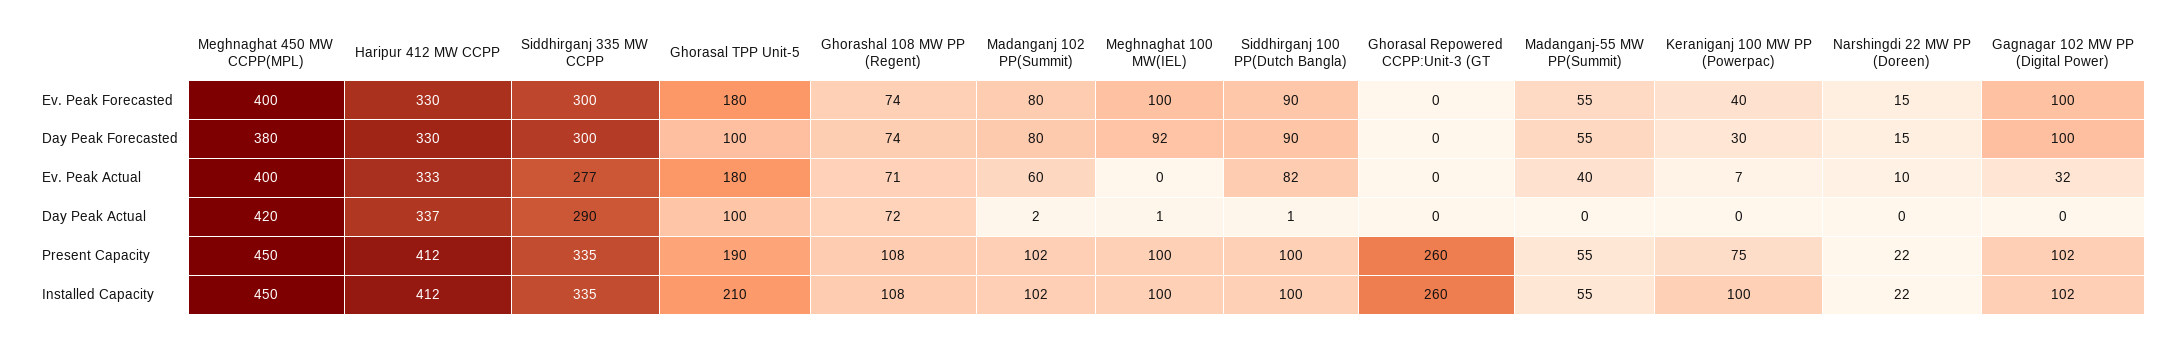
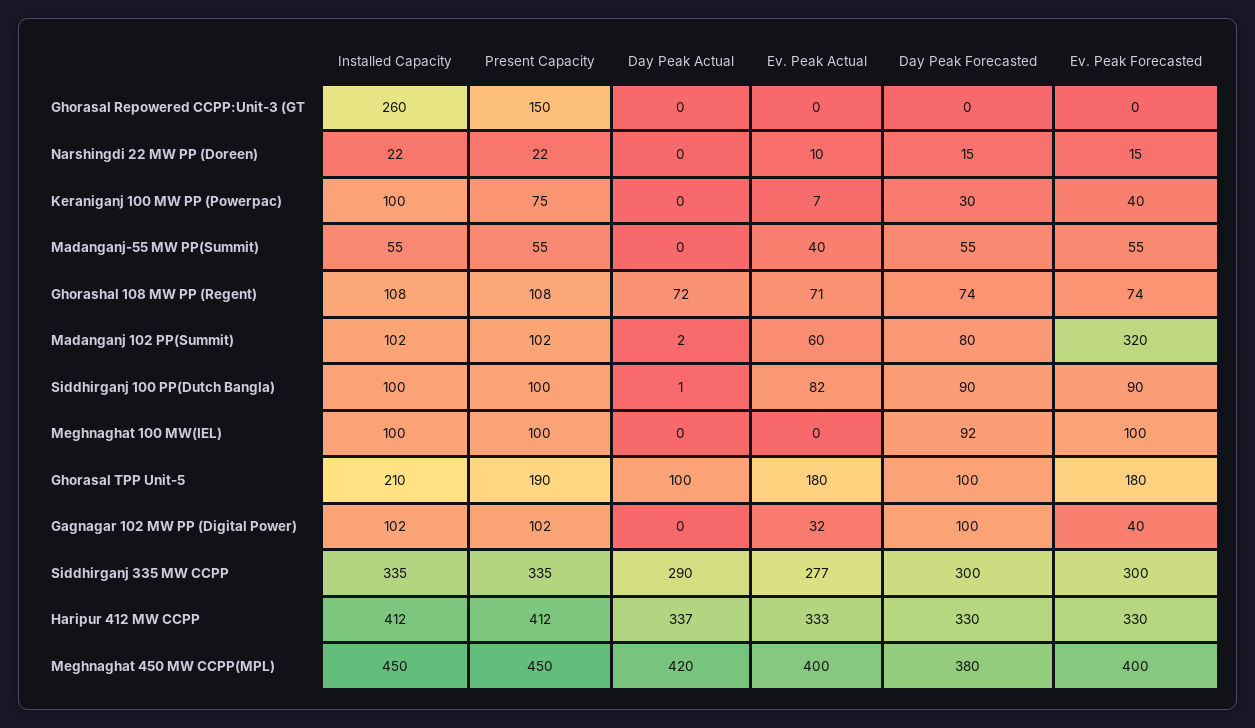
  {
    "Meghnaghat 450 MW CCPP(MPL)": {
      "Ev. Peak Forecasted": 400,
      "Day Peak Forecasted": 380,
      "Ev. Peak Actual": 400,
      "Day Peak Actual": 420,
      "Present Capacity": 450,
      "Installed Capacity": 450
    },
    "Haripur 412 MW CCPP": {
      "Ev. Peak Forecasted": 330,
      "Day Peak Forecasted": 330,
      "Ev. Peak Actual": 333,
      "Day Peak Actual": 337,
      "Present Capacity": 412,
      "Installed Capacity": 412
    },
    "Siddhirganj 335 MW CCPP": {
      "Ev. Peak Forecasted": 300,
      "Day Peak Forecasted": 300,
      "Ev. Peak Actual": 277,
      "Day Peak Actual": 290,
      "Present Capacity": 335,
      "Installed Capacity": 335
    },
    "Ghorasal TPP Unit-5": {
      "Ev. Peak Forecasted": 180,
      "Day Peak Forecasted": 100,
      "Ev. Peak Actual": 180,
      "Day Peak Actual": 100,
      "Present Capacity": 190,
      "Installed Capacity": 210
    },
    "Ghorashal 108 MW PP (Regent)": {
      "Ev. Peak Forecasted": 74,
      "Day Peak Forecasted": 74,
      "Ev. Peak Actual": 71,
      "Day Peak Actual": 72,
      "Present Capacity": 108,
      "Installed Capacity": 108
    },
    "Madanganj 102 PP(Summit)": {
-     "Ev. Peak Forecasted": 80,
+     "Ev. Peak Forecasted": 320,
      "Day Peak Forecasted": 80,
      "Ev. Peak Actual": 60,
      "Day Peak Actual": 2,
      "Present Capacity": 102,
      "Installed Capacity": 102
    },
    "Meghnaghat 100 MW(IEL)": {
      "Ev. Peak Forecasted": 100,
      "Day Peak Forecasted": 92,
      "Ev. Peak Actual": 0,
-     "Day Peak Actual": 1,
+     "Day Peak Actual": 0,
      "Present Capacity": 100,
      "Installed Capacity": 100
    },
    "Siddhirganj 100 PP(Dutch Bangla)": {
      "Ev. Peak Forecasted": 90,
      "Day Peak Forecasted": 90,
      "Ev. Peak Actual": 82,
      "Day Peak Actual": 1,
      "Present Capacity": 100,
      "Installed Capacity": 100
    },
    "Ghorasal Repowered CCPP:Unit-3 (GT": {
      "Ev. Peak Forecasted": 0,
      "Day Peak Forecasted": 0,
      "Ev. Peak Actual": 0,
      "Day Peak Actual": 0,
-     "Present Capacity": 260,
+     "Present Capacity": 150,
      "Installed Capacity": 260
    },
    "Madanganj-55 MW PP(Summit)": {
      "Ev. Peak Forecasted": 55,
      "Day Peak Forecasted": 55,
      "Ev. Peak Actual": 40,
      "Day Peak Actual": 0,
      "Present Capacity": 55,
      "Installed Capacity": 55
    },
    "Keraniganj 100 MW PP (Powerpac)": {
      "Ev. Peak Forecasted": 40,
      "Day Peak Forecasted": 30,
      "Ev. Peak Actual": 7,
      "Day Peak Actual": 0,
      "Present Capacity": 75,
      "Installed Capacity": 100
    },
    "Narshingdi 22 MW PP (Doreen)": {
      "Ev. Peak Forecasted": 15,
      "Day Peak Forecasted": 15,
      "Ev. Peak Actual": 10,
      "Day Peak Actual": 0,
      "Present Capacity": 22,
      "Installed Capacity": 22
    },
    "Gagnagar 102 MW PP (Digital Power)": {
-     "Ev. Peak Forecasted": 100,
+     "Ev. Peak Forecasted": 40,
      "Day Peak Forecasted": 100,
      "Ev. Peak Actual": 32,
      "Day Peak Actual": 0,
      "Present Capacity": 102,
      "Installed Capacity": 102
    }
  }

